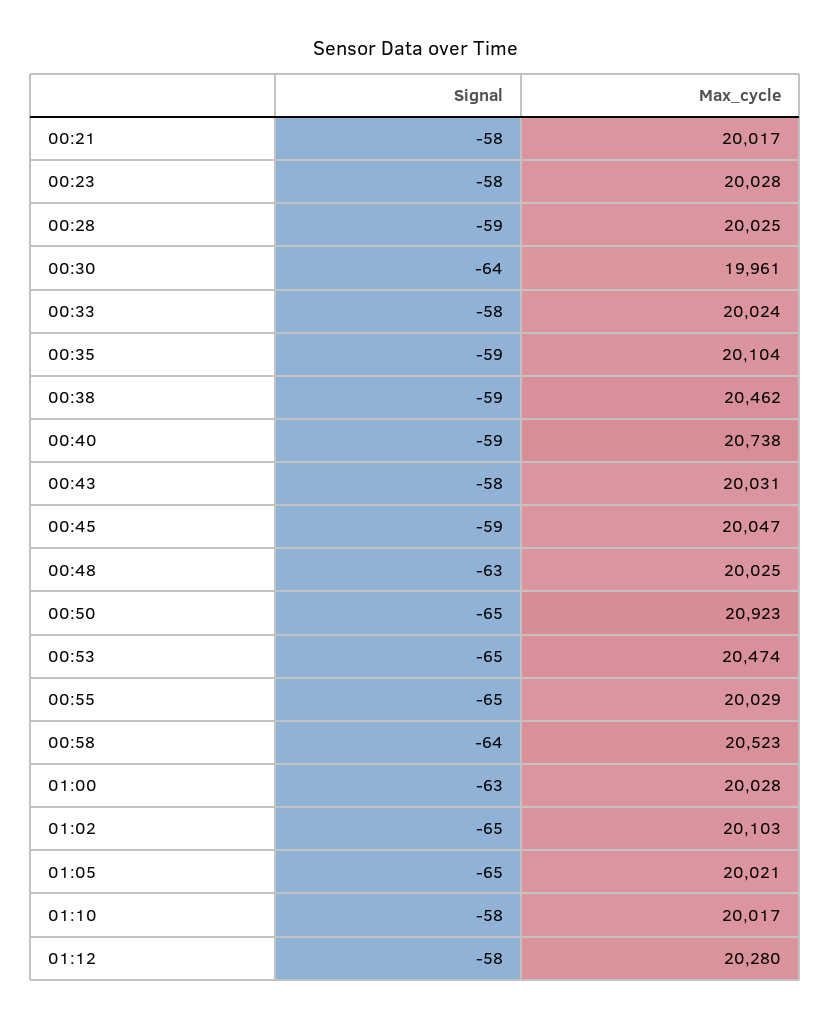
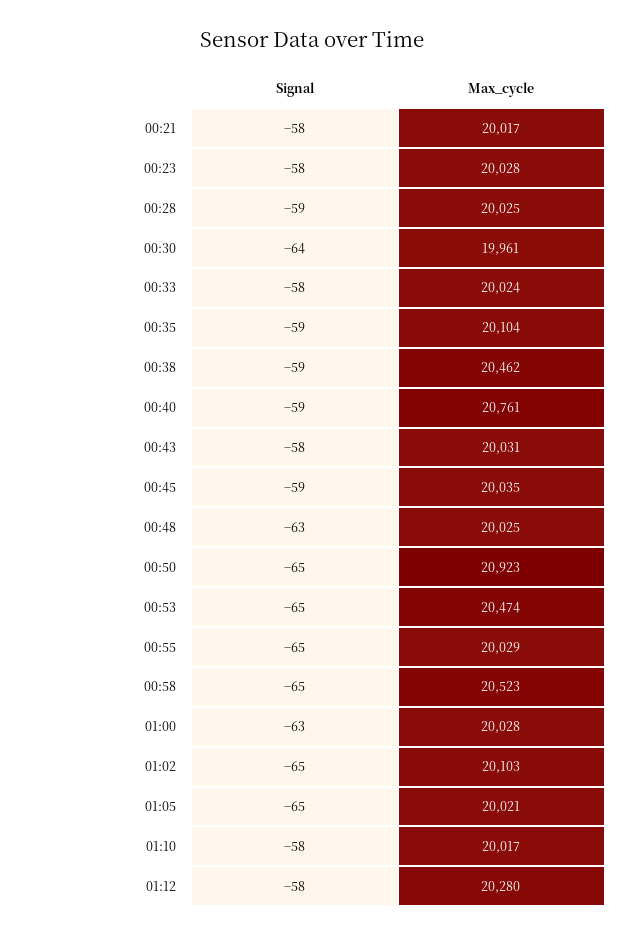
  {
    "Signal": {
      "00:21": -58,
      "00:23": -58,
      "00:28": -59,
      "00:30": -64,
      "00:33": -58,
      "00:35": -59,
      "00:38": -59,
      "00:40": -59,
      "00:43": -58,
      "00:45": -59,
      "00:48": -63,
      "00:50": -65,
      "00:53": -65,
      "00:55": -65,
-     "00:58": -64,
+     "00:58": -65,
      "01:00": -63,
      "01:02": -65,
      "01:05": -65,
      "01:10": -58,
      "01:12": -58
    },
    "Max_cycle": {
      "00:21": 20017,
      "00:23": 20028,
      "00:28": 20025,
      "00:30": 19961,
      "00:33": 20024,
      "00:35": 20104,
      "00:38": 20462,
-     "00:40": 20738,
+     "00:40": 20761,
      "00:43": 20031,
-     "00:45": 20047,
+     "00:45": 20035,
      "00:48": 20025,
      "00:50": 20923,
      "00:53": 20474,
      "00:55": 20029,
      "00:58": 20523,
      "01:00": 20028,
      "01:02": 20103,
      "01:05": 20021,
      "01:10": 20017,
      "01:12": 20280
    }
  }

